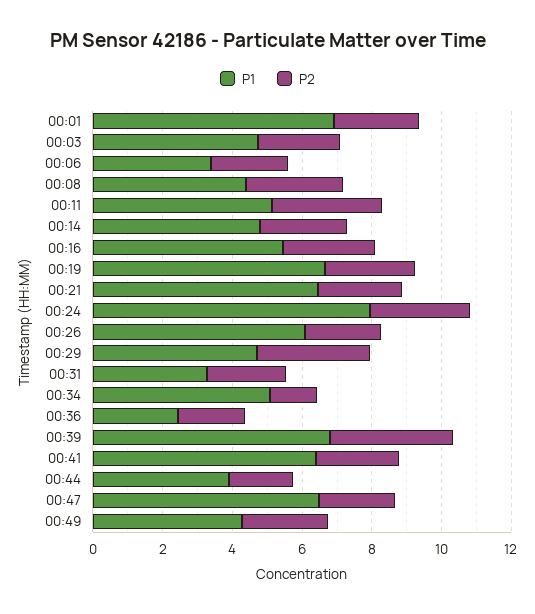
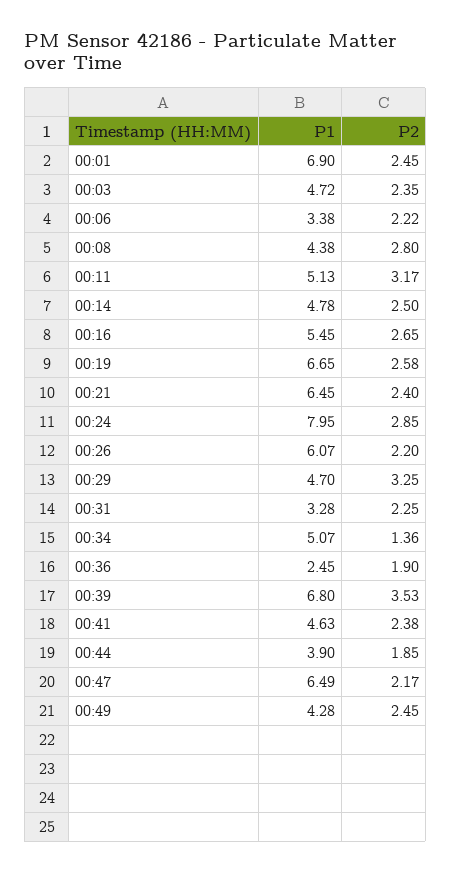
  {
    "P1": {
      "00:01": 6.9,
      "00:03": 4.72,
      "00:06": 3.38,
      "00:08": 4.38,
      "00:11": 5.13,
      "00:14": 4.78,
      "00:16": 5.45,
      "00:19": 6.65,
      "00:21": 6.45,
      "00:24": 7.95,
      "00:26": 6.07,
      "00:29": 4.7,
      "00:31": 3.28,
      "00:34": 5.07,
      "00:36": 2.45,
      "00:39": 6.8,
-     "00:41": 6.5,
+     "00:41": 4.63,
      "00:44": 3.9,
      "00:47": 6.49,
      "00:49": 4.28
    },
    "P2": {
      "00:01": 2.45,
      "00:03": 2.35,
      "00:06": 2.22,
      "00:08": 2.8,
      "00:11": 3.17,
      "00:14": 2.5,
      "00:16": 2.65,
      "00:19": 2.58,
      "00:21": 2.4,
      "00:24": 2.85,
      "00:26": 2.2,
      "00:29": 3.25,
      "00:31": 2.25,
      "00:34": 1.36,
      "00:36": 1.9,
      "00:39": 3.53,
      "00:41": 2.38,
      "00:44": 1.85,
      "00:47": 2.17,
      "00:49": 2.45
    }
  }

